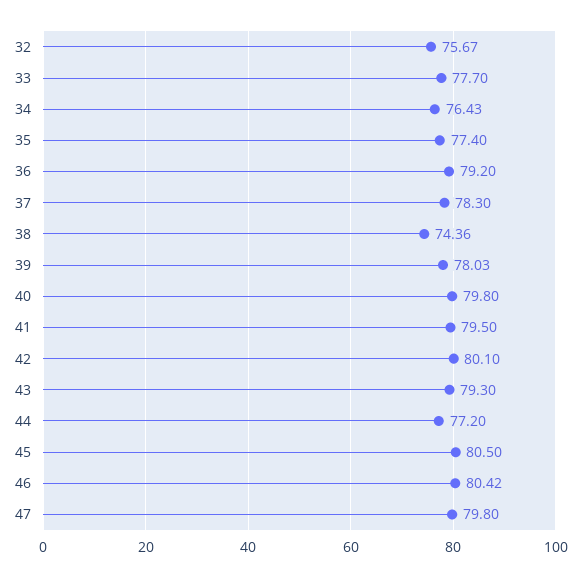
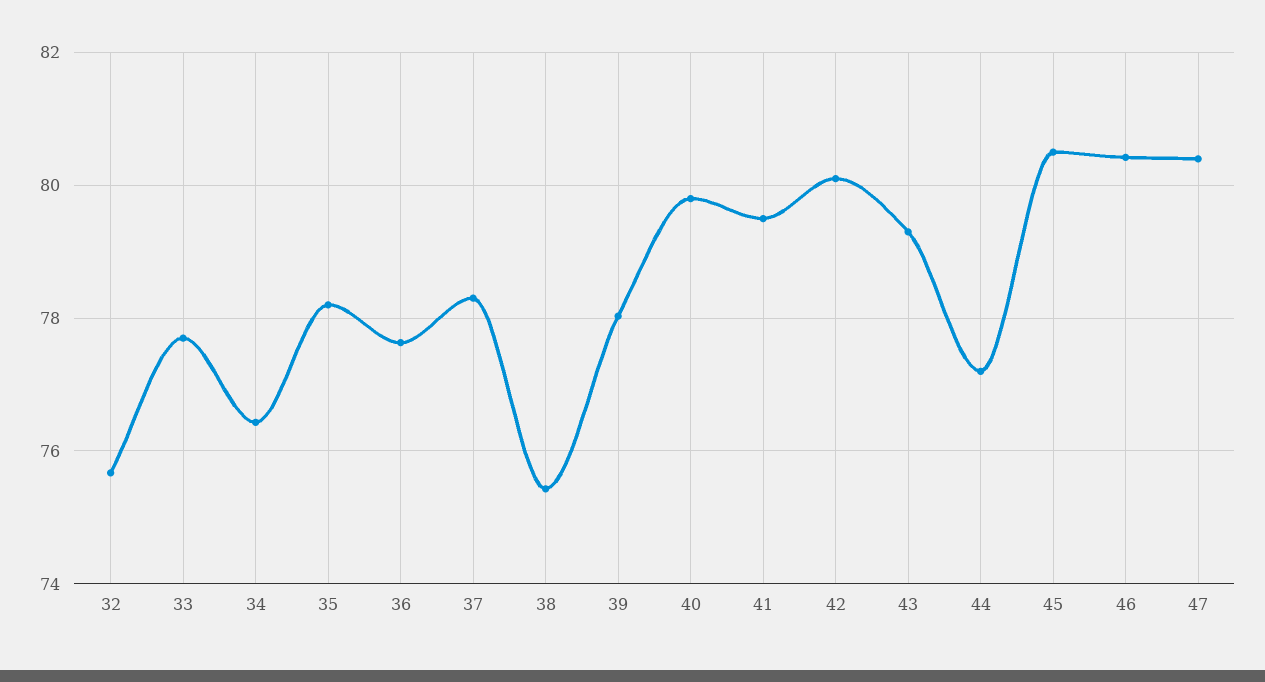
  {
    "32": 75.67,
    "33": 77.7,
    "34": 76.43,
-   "35": 77.4,
+   "35": 78.2,
-   "36": 79.2,
+   "36": 77.6,
    "37": 78.3,
-   "38": 74.36,
+   "38": 75.4,
    "39": 78.03,
    "40": 79.8,
    "41": 79.5,
    "42": 80.1,
    "43": 79.3,
    "44": 77.2,
    "45": 80.5,
    "46": 80.42,
-   "47": 79.8
+   "47": 80.4
  }

